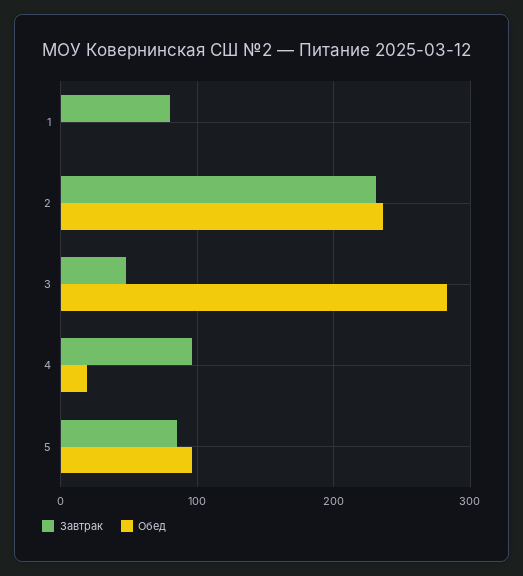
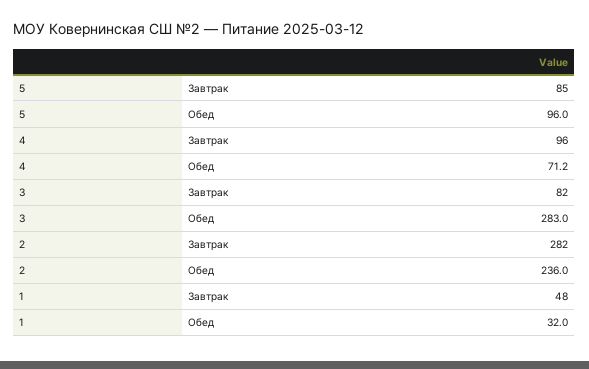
  {
    "Завтрак": {
-     "1": 80,
+     "1": 48,
-     "2": 230,
+     "2": 282,
-     "3": 50,
+     "3": 82,
      "4": 96,
      "5": 85
    },
    "Обед": {
-     "1": 0,
+     "1": 32,
      "2": 236,
      "3": 283,
-     "4": 20,
+     "4": 71.2,
      "5": 96
    }
  }

